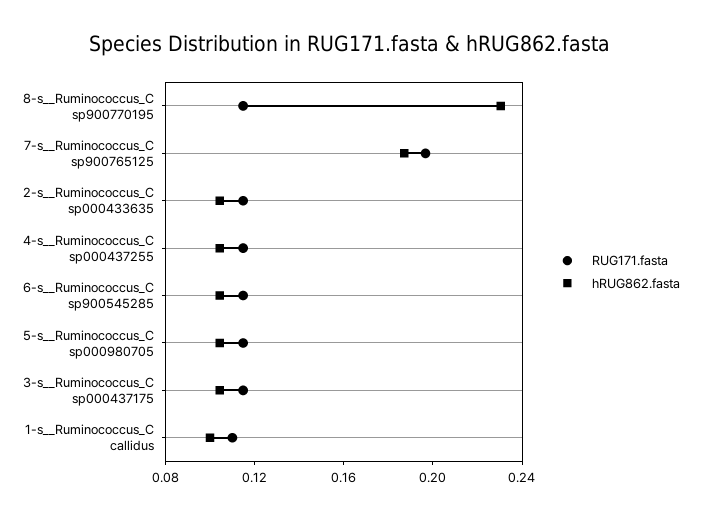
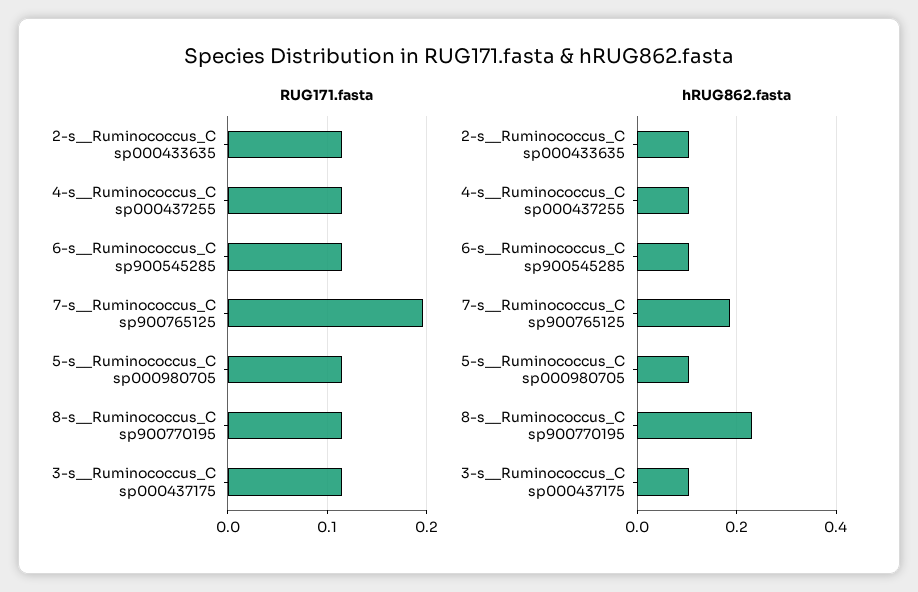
  {
    "RUG171.fasta": {
      "8-s__Ruminococcus_C sp900770195": 0.11,
      "7-s__Ruminococcus_C sp900765125": 0.2,
      "2-s__Ruminococcus_C sp000433635": 0.11,
      "4-s__Ruminococcus_C sp000437255": 0.11,
      "6-s__Ruminococcus_C sp900545285": 0.11,
      "5-s__Ruminococcus_C sp000980705": 0.11,
-     "3-s__Ruminococcus_C sp000437175": 0.11,
+     "3-s__Ruminococcus_C sp000437175": 0.11
-     "1-s__Ruminococcus_C callidus": 0.11
    },
    "hRUG862.fasta": {
      "8-s__Ruminococcus_C sp900770195": 0.23,
      "7-s__Ruminococcus_C sp900765125": 0.19,
      "2-s__Ruminococcus_C sp000433635": 0.1,
      "4-s__Ruminococcus_C sp000437255": 0.1,
      "6-s__Ruminococcus_C sp900545285": 0.1,
      "5-s__Ruminococcus_C sp000980705": 0.1,
-     "3-s__Ruminococcus_C sp000437175": 0.1,
+     "3-s__Ruminococcus_C sp000437175": 0.1
-     "1-s__Ruminococcus_C callidus": 0.1
    }
  }

